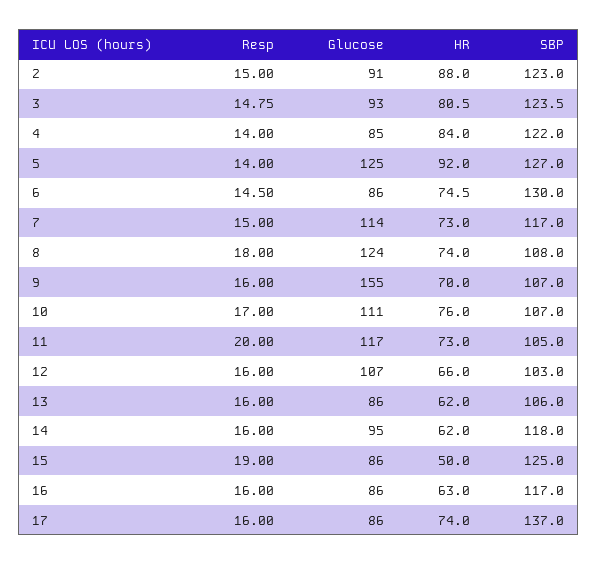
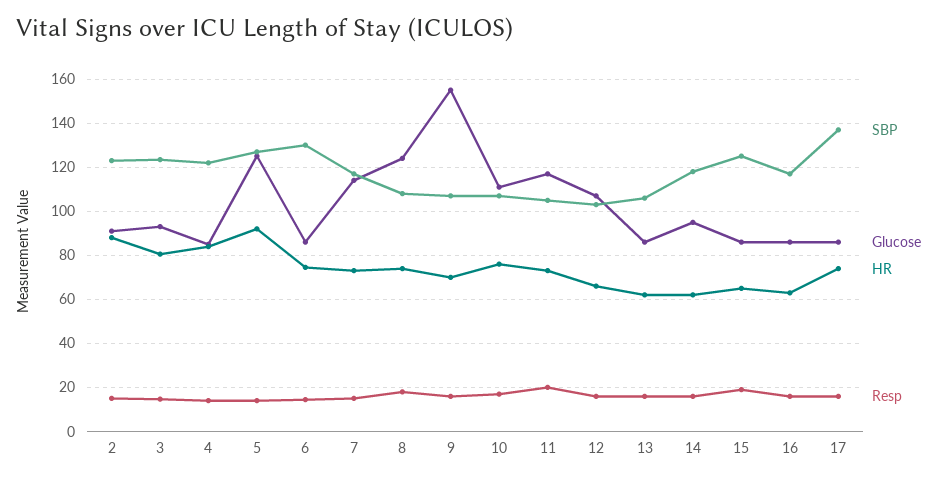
  {
    "Resp": {
      "2": 15,
      "3": 14.75,
      "4": 14,
      "5": 14,
      "6": 14.5,
      "7": 15,
      "8": 18,
      "9": 16,
      "10": 17,
      "11": 20,
      "12": 16,
      "13": 16,
      "14": 16,
      "15": 19,
      "16": 16,
      "17": 16
    },
    "Glucose": {
      "2": 91,
      "3": 93,
      "4": 85,
      "5": 125,
      "6": 86,
      "7": 114,
      "8": 124,
      "9": 155,
      "10": 111,
      "11": 117,
      "12": 107,
      "13": 86,
      "14": 95,
      "15": 86,
      "16": 86,
      "17": 86
    },
    "HR": {
      "2": 88,
      "3": 80.5,
      "4": 84,
      "5": 92,
      "6": 74.5,
      "7": 73,
      "8": 74,
      "9": 70,
      "10": 76,
      "11": 73,
      "12": 66,
      "13": 62,
      "14": 62,
-     "15": 50,
+     "15": 65,
      "16": 63,
      "17": 74
    },
    "SBP": {
      "2": 123,
      "3": 123.5,
      "4": 122,
      "5": 127,
      "6": 130,
      "7": 117,
      "8": 108,
      "9": 107,
      "10": 107,
      "11": 105,
      "12": 103,
      "13": 106,
      "14": 118,
      "15": 125,
      "16": 117,
      "17": 137
    }
  }

